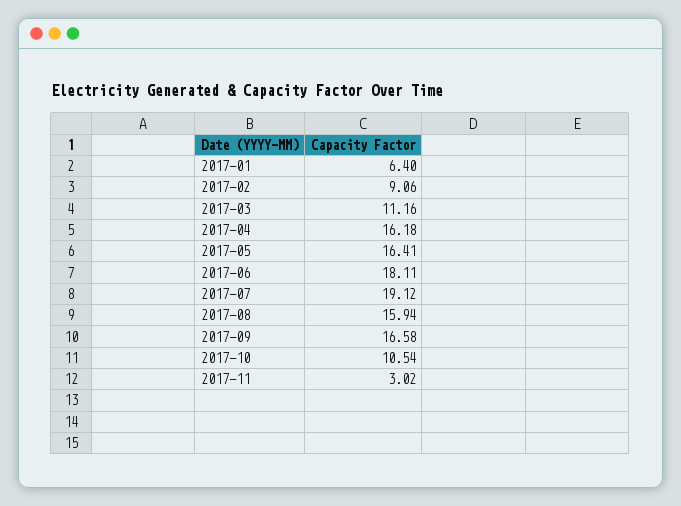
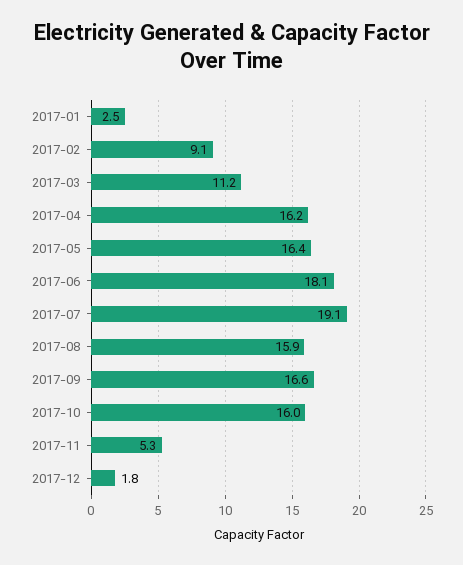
  {
-   "2017-01": 6.4,
+   "2017-01": 2.5,
    "2017-02": 9.06,
    "2017-03": 11.16,
    "2017-04": 16.18,
    "2017-05": 16.41,
    "2017-06": 18.11,
    "2017-07": 19.12,
    "2017-08": 15.94,
    "2017-09": 16.58,
-   "2017-10": 10.54,
+   "2017-10": 16,
-   "2017-11": 3.02
+   "2017-11": 5.3,
+   "2017-12": 1.8
  }

